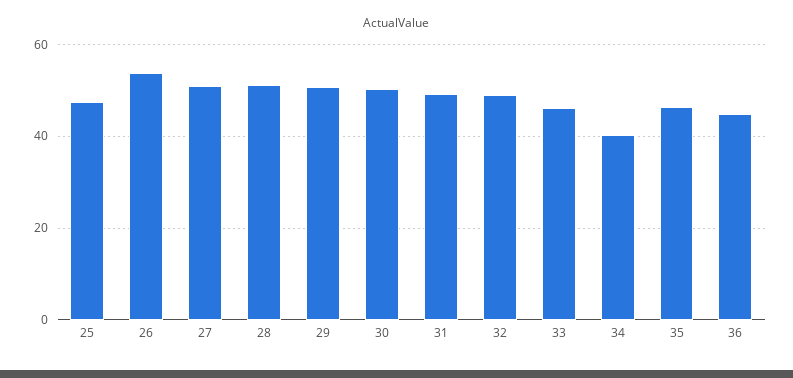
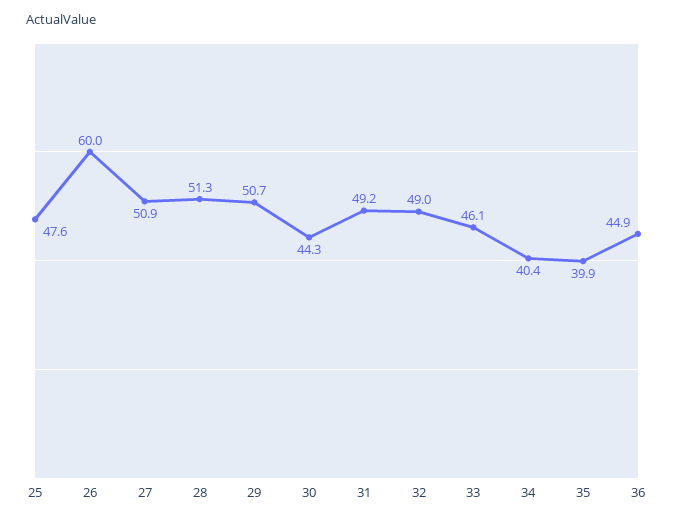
  {
    "25": 47.6,
-   "26": 54,
+   "26": 60,
    "27": 50.9,
    "28": 51.3,
    "29": 50.7,
-   "30": 50,
+   "30": 44.3,
    "31": 49.2,
    "32": 49,
    "33": 46.1,
    "34": 40.4,
-   "35": 46,
+   "35": 39.9,
    "36": 44.9
  }

